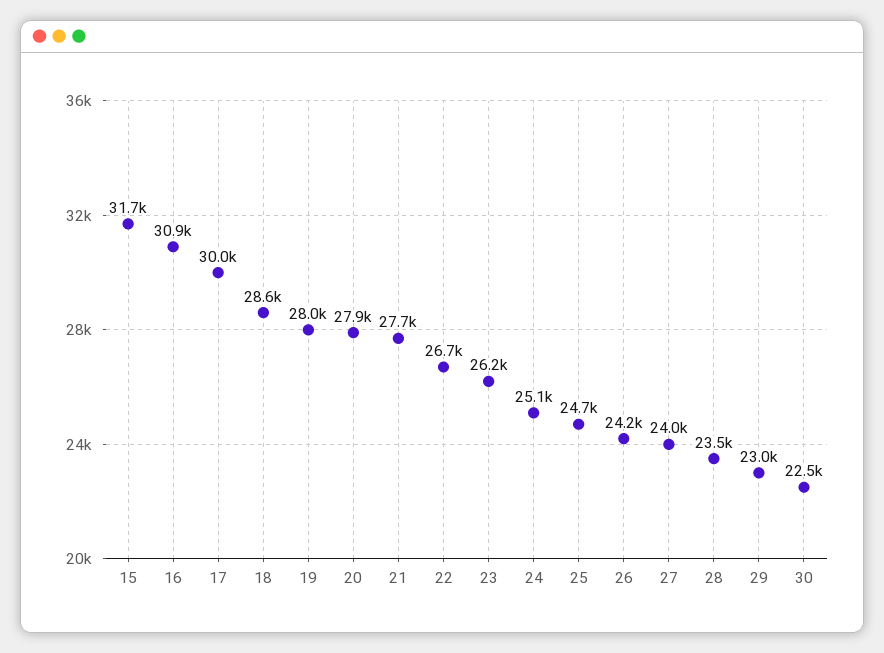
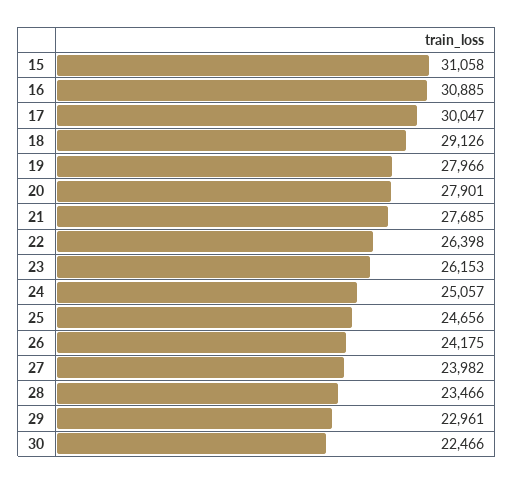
  {
-   "15": 31700,
+   "15": 31058,
    "16": 30885,
    "17": 30047,
-   "18": 28600,
+   "18": 29126,
    "19": 27966,
    "20": 27901,
    "21": 27685,
-   "22": 26700,
+   "22": 26398,
    "23": 26153,
    "24": 25057,
    "25": 24656,
    "26": 24175,
    "27": 23982,
    "28": 23466,
    "29": 22961,
    "30": 22466
  }

